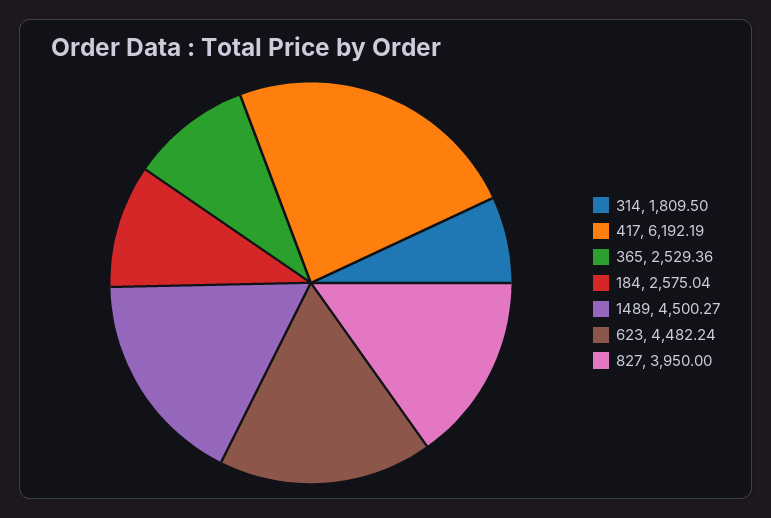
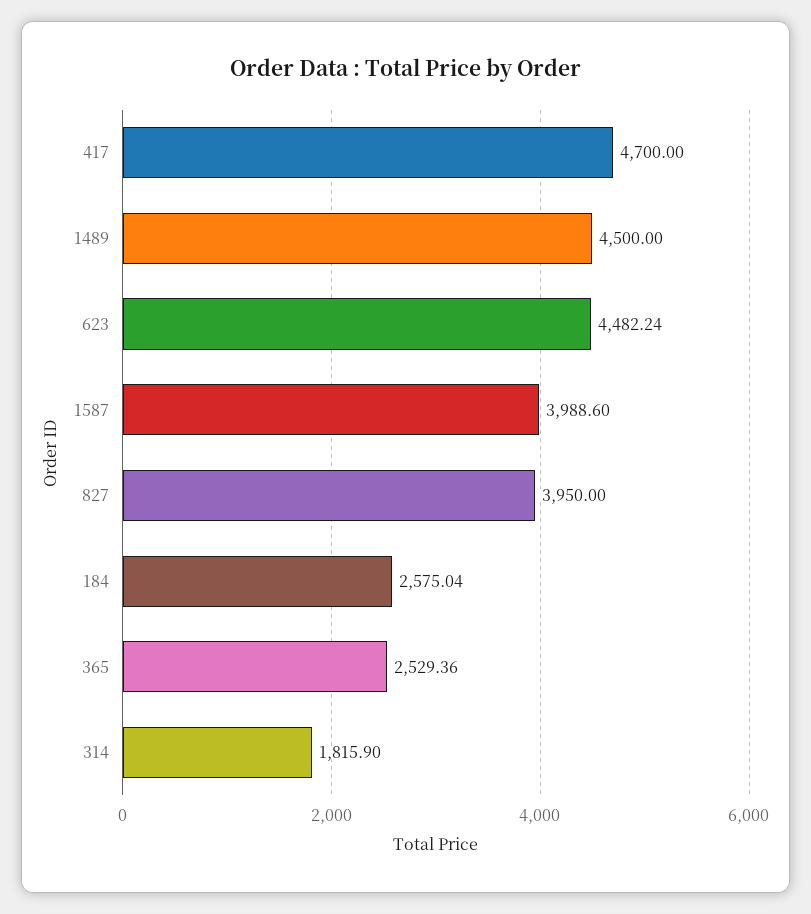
  {
-   "314": 1809.5,
+   "314": 1815.9,
-   "417": 6192.19,
+   "417": 4700,
    "365": 2529.36,
    "184": 2575.04,
-   "1489": 4500.27,
+   "1489": 4500,
    "623": 4482.24,
-   "827": 3950
+   "827": 3950,
+   "1587": 3988.6
  }

